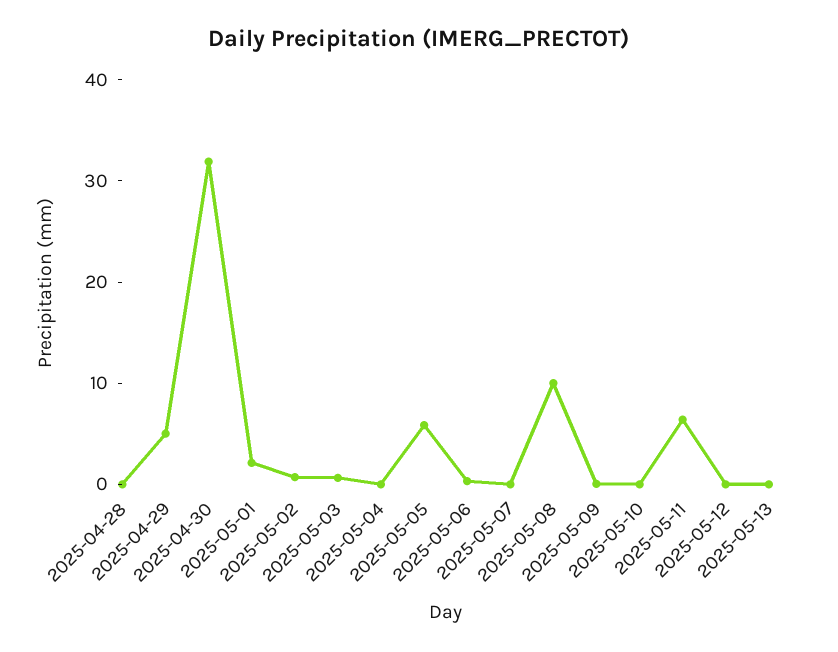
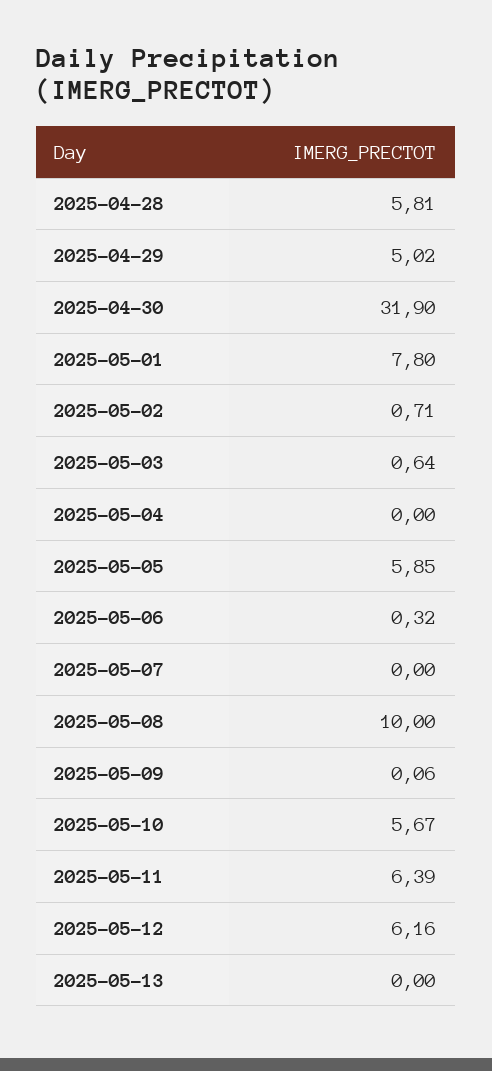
  {
-   "2025-04-28": 0,
+   "2025-04-28": 5.81,
    "2025-04-29": 5.02,
    "2025-04-30": 31.9,
-   "2025-05-01": 2,
+   "2025-05-01": 7.8,
    "2025-05-02": 0.71,
    "2025-05-03": 0.64,
    "2025-05-04": 0,
    "2025-05-05": 5.85,
    "2025-05-06": 0.32,
    "2025-05-07": 0,
    "2025-05-08": 10,
    "2025-05-09": 0.06,
-   "2025-05-10": 0,
+   "2025-05-10": 5.67,
    "2025-05-11": 6.39,
-   "2025-05-12": 0,
+   "2025-05-12": 6.16,
    "2025-05-13": 0
  }

